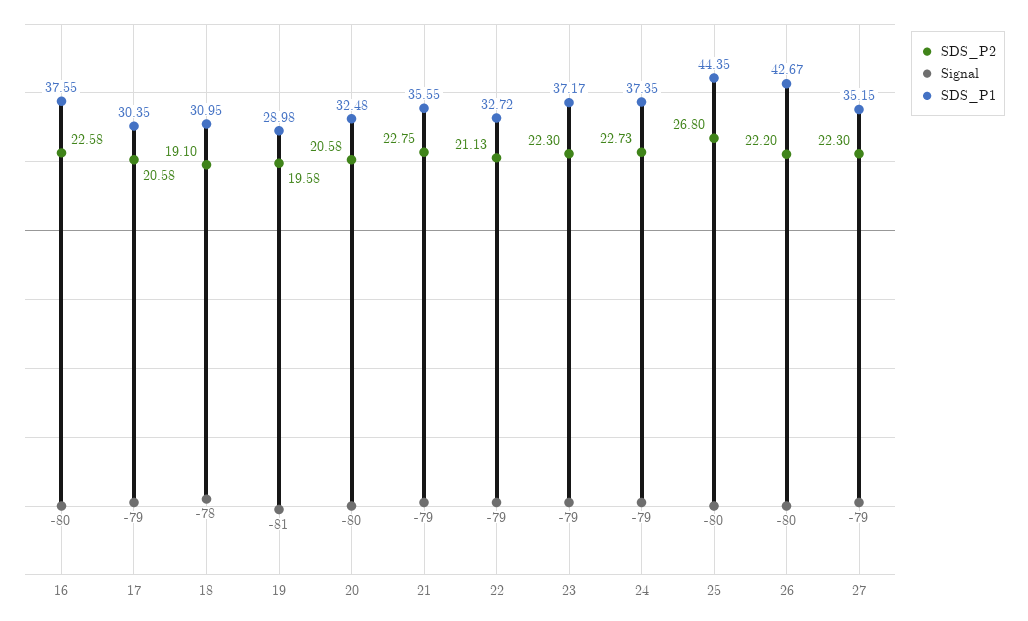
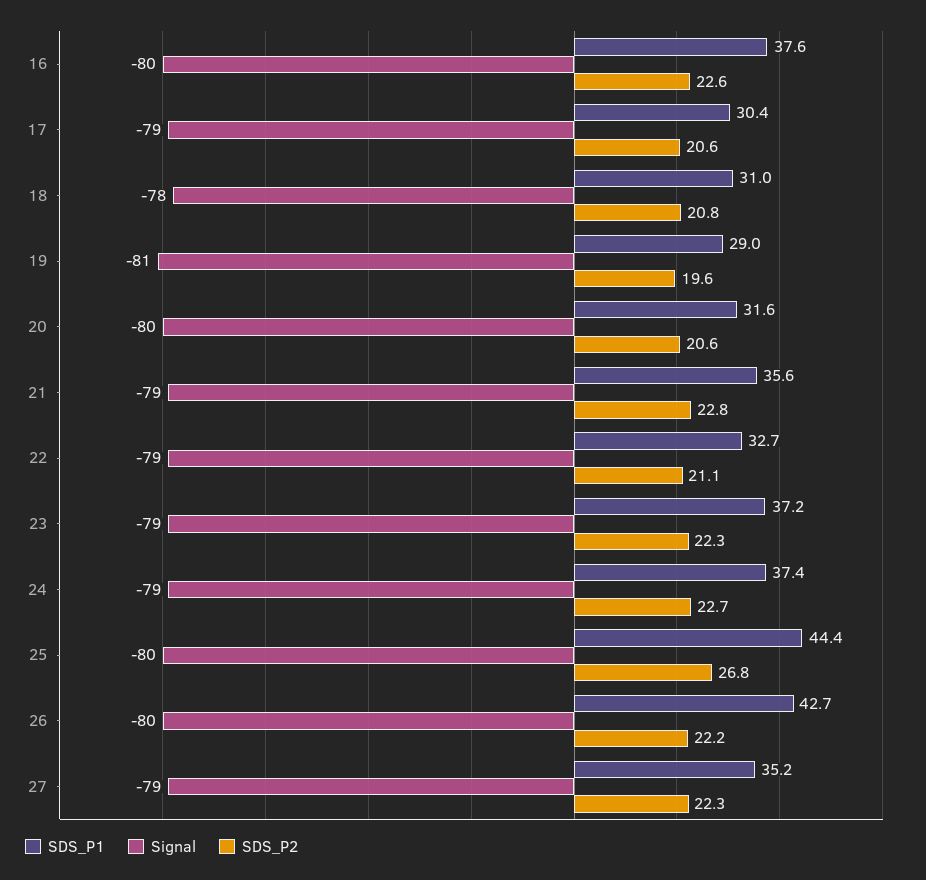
  {
    "SDS_P2": {
      "16": 22.58,
      "17": 20.58,
-     "18": 19.1,
+     "18": 20.8,
      "19": 19.58,
      "20": 20.58,
      "21": 22.75,
      "22": 21.13,
      "23": 22.3,
      "24": 22.73,
      "25": 26.8,
      "26": 22.2,
      "27": 22.3
    },
    "Signal": {
      "16": -80,
      "17": -79,
      "18": -78,
      "19": -81,
      "20": -80,
      "21": -79,
      "22": -79,
      "23": -79,
      "24": -79,
      "25": -80,
      "26": -80,
      "27": -79
    },
    "SDS_P1": {
      "16": 37.55,
      "17": 30.35,
      "18": 30.95,
      "19": 28.98,
-     "20": 32.48,
+     "20": 31.6,
      "21": 35.55,
      "22": 32.72,
      "23": 37.17,
      "24": 37.35,
      "25": 44.35,
      "26": 42.67,
      "27": 35.15
    }
  }

